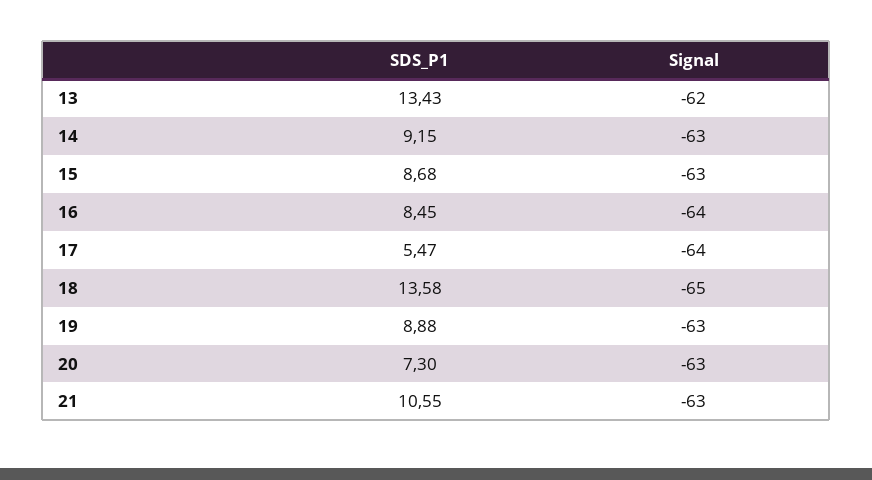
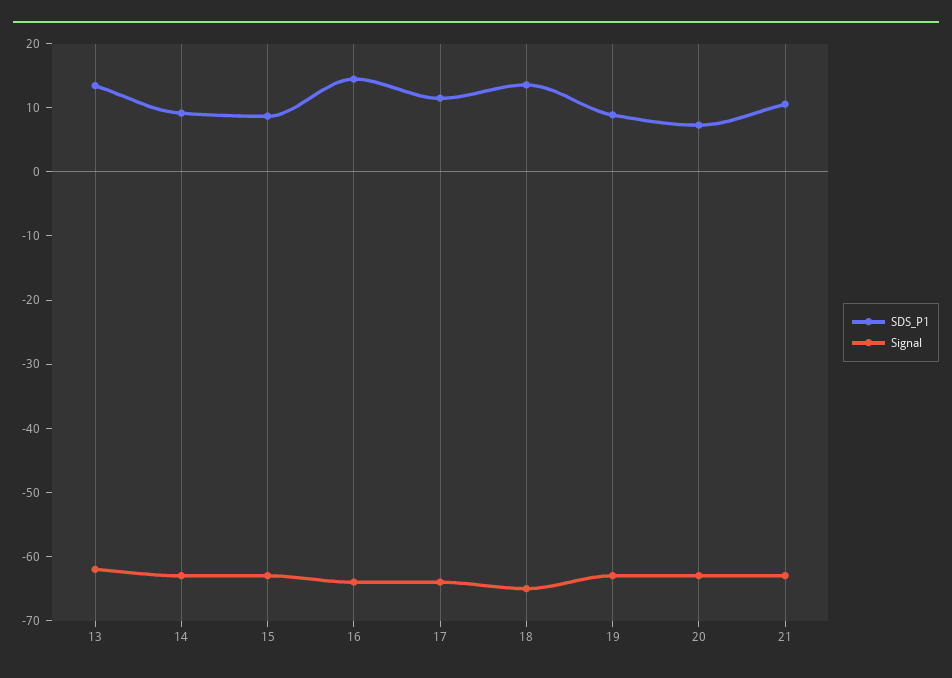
  {
    "SDS_P1": {
      "13": 13.43,
      "14": 9.15,
      "15": 8.68,
-     "16": 8.45,
+     "16": 14,
-     "17": 5.47,
+     "17": 12,
      "18": 13.58,
      "19": 8.88,
      "20": 7.3,
      "21": 10.55
    },
    "Signal": {
      "13": -62,
      "14": -63,
      "15": -63,
      "16": -64,
      "17": -64,
      "18": -65,
      "19": -63,
      "20": -63,
      "21": -63
    }
  }

